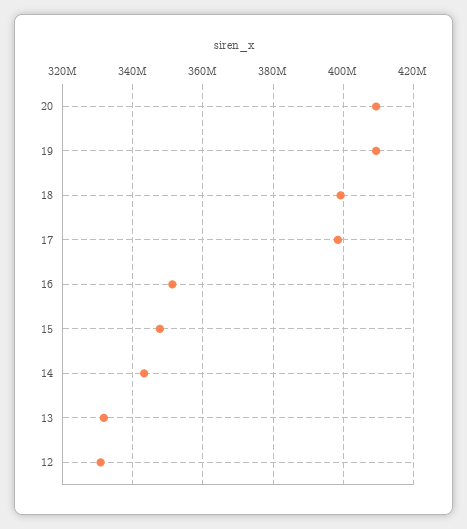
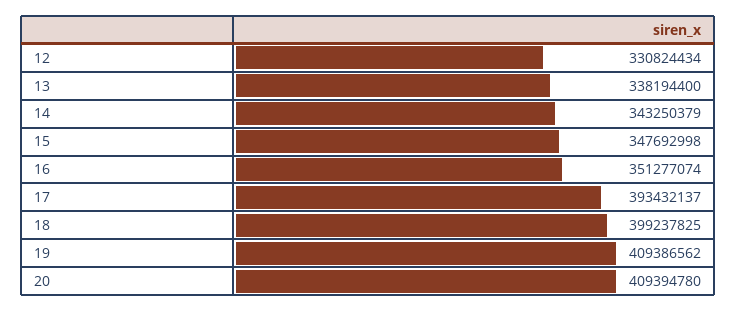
  {
    "20": 409394780,
    "19": 409386562,
    "18": 399237825,
-   "17": 398000000,
+   "17": 393432137,
    "16": 351277074,
    "15": 347692998,
    "14": 343250379,
-   "13": 332000000,
+   "13": 338194400,
    "12": 330824434
  }

